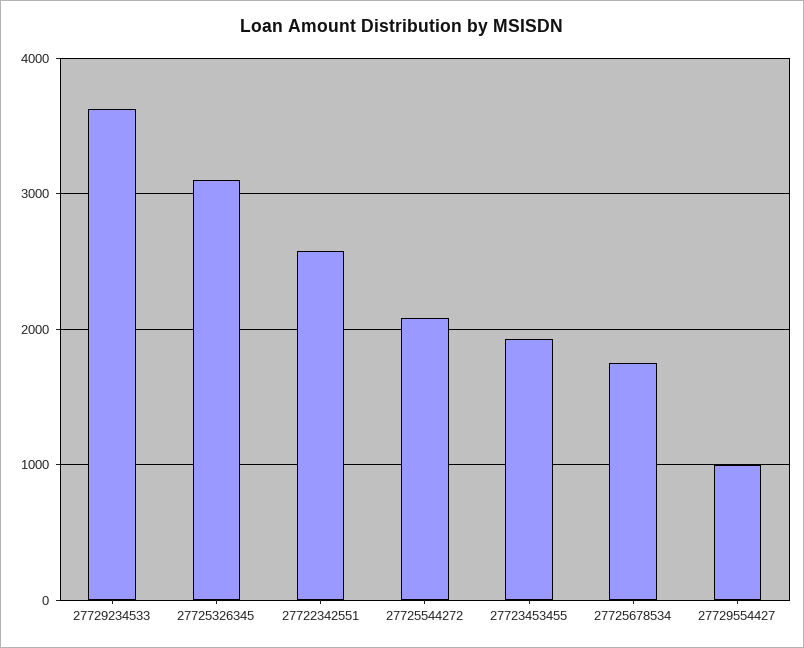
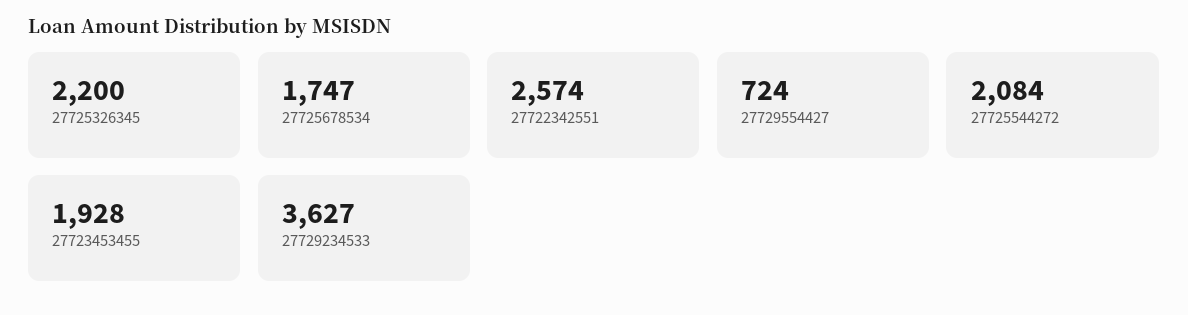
  {
    "27729234533": 3627,
-   "27725326345": 3100,
+   "27725326345": 2200,
    "27722342551": 2574,
    "27725544272": 2084,
    "27723453455": 1928,
    "27725678534": 1747,
-   "27729554427": 1000
+   "27729554427": 724
  }

